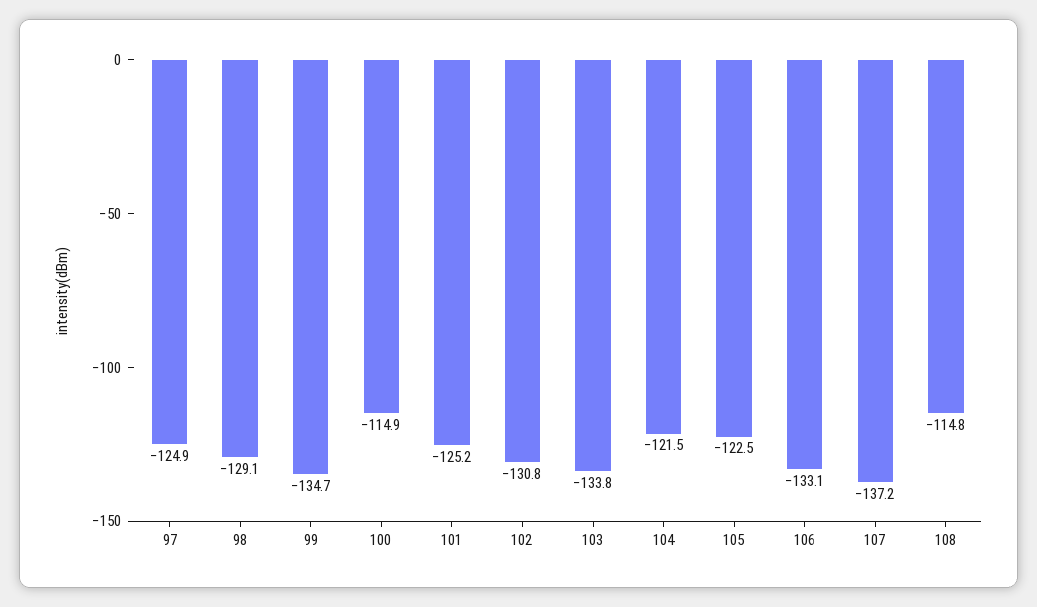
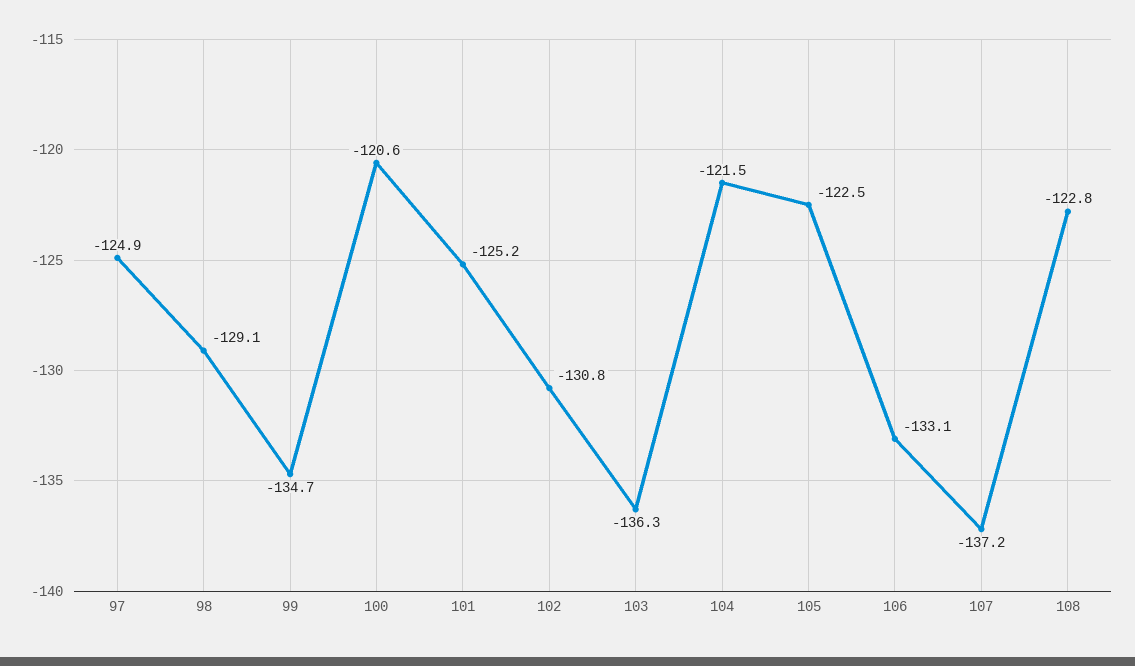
  {
    "97": -124.9,
    "98": -129.1,
    "99": -134.7,
-   "100": -114.9,
+   "100": -120.6,
    "101": -125.2,
    "102": -130.8,
-   "103": -133.8,
+   "103": -136.3,
    "104": -121.5,
    "105": -122.5,
    "106": -133.1,
    "107": -137.2,
-   "108": -114.8
+   "108": -122.8
  }

